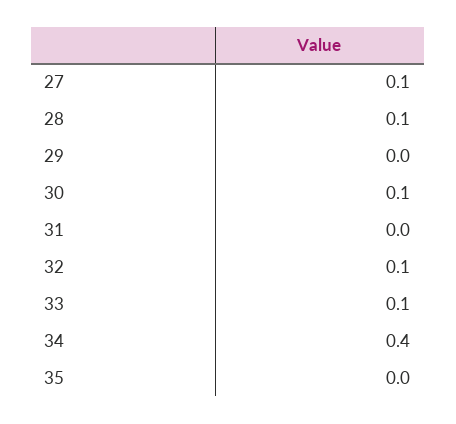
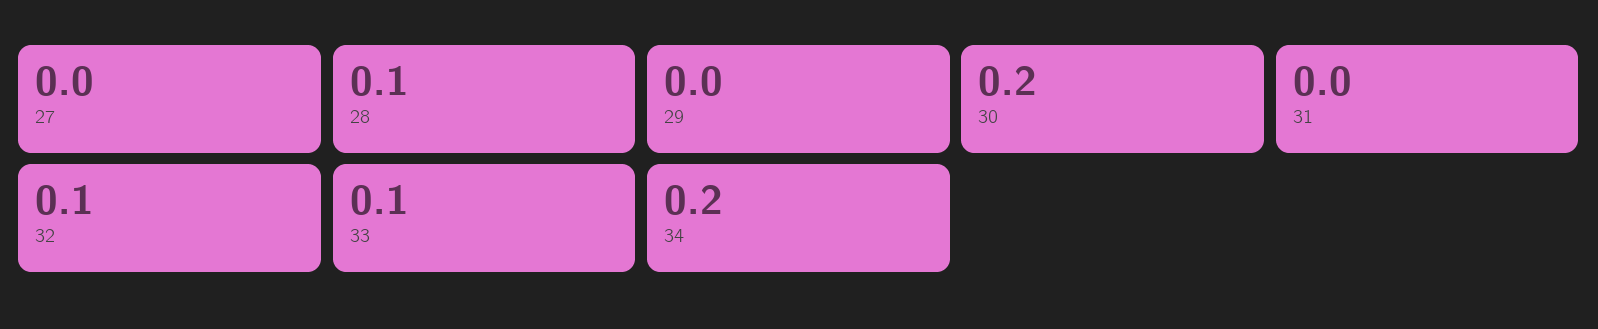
  {
-   "27": 0.1,
+   "27": 0,
    "28": 0.1,
    "29": 0,
-   "30": 0.1,
+   "30": 0.2,
    "31": 0,
    "32": 0.1,
    "33": 0.1,
-   "34": 0.4,
+   "34": 0.2
-   "35": 0
  }

